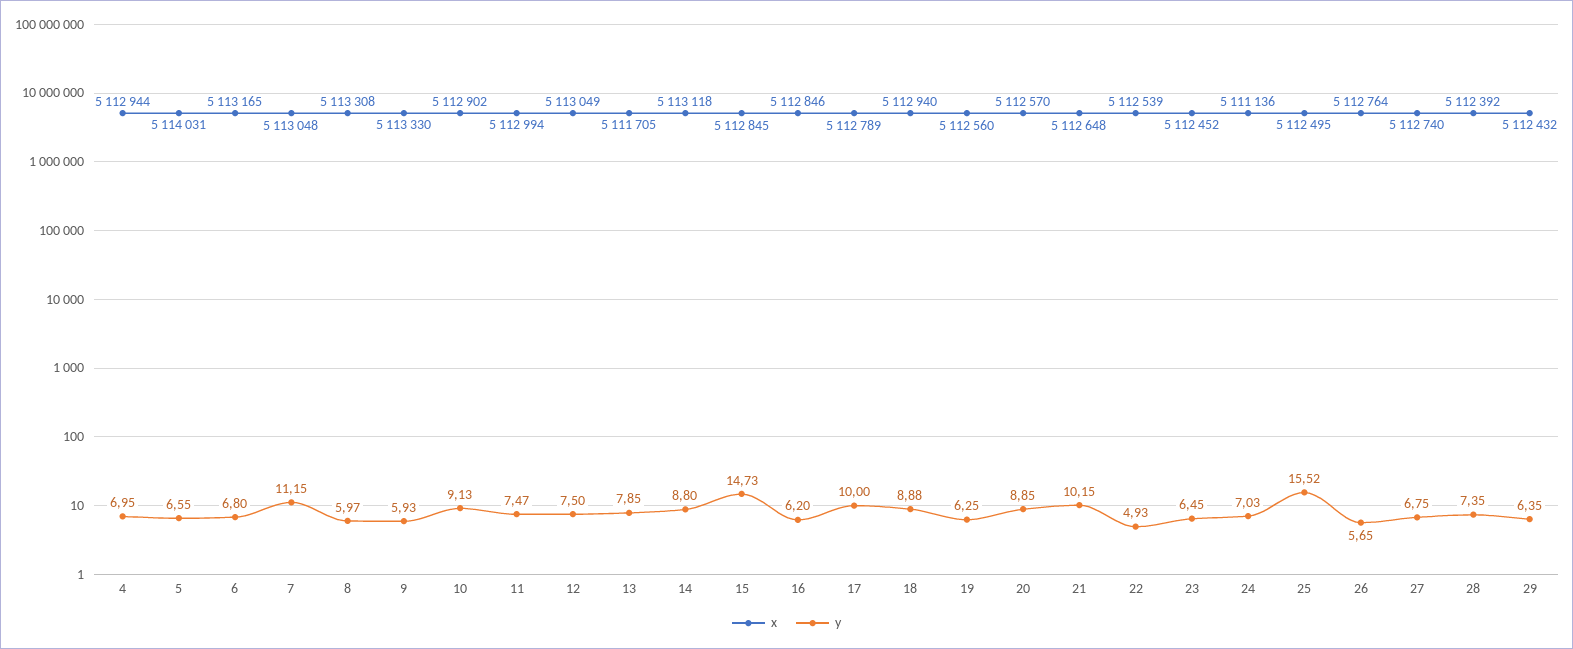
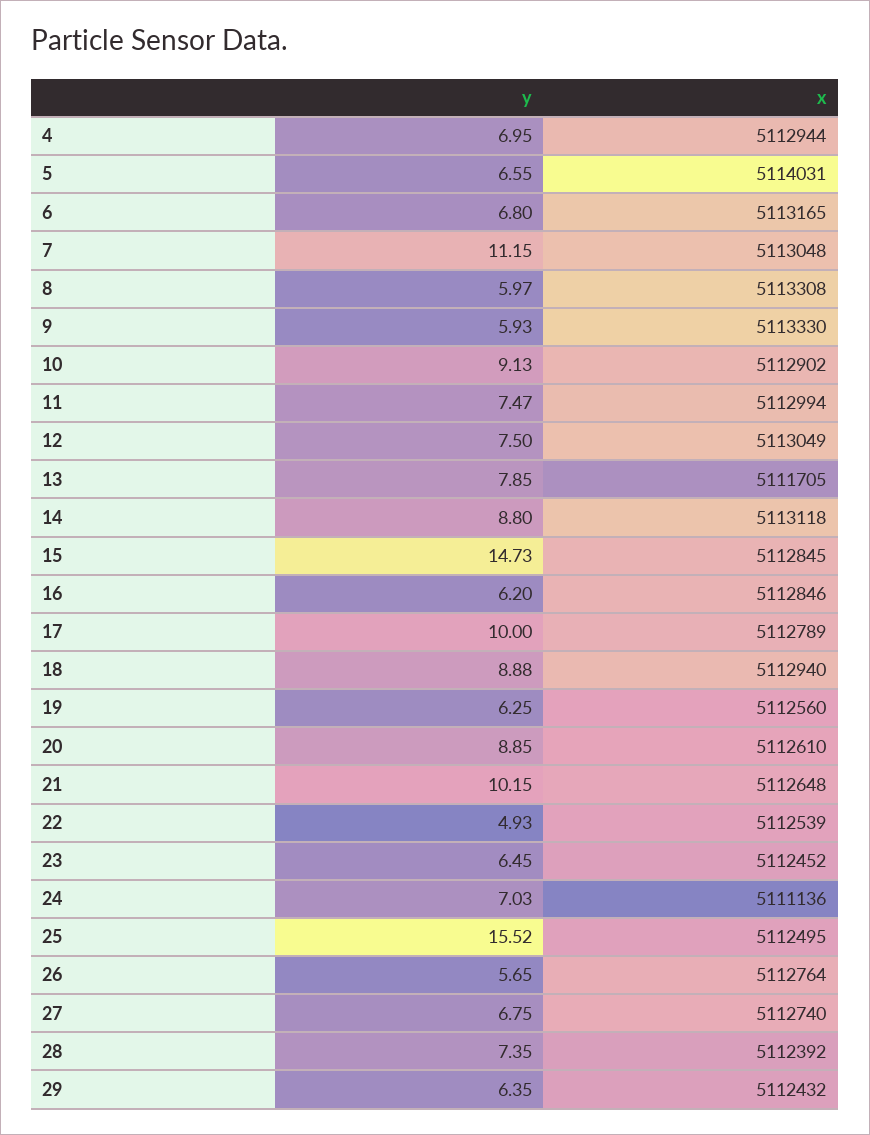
  {
    "x": {
      "4": 5112944,
      "5": 5114031,
      "6": 5113165,
      "7": 5113048,
      "8": 5113308,
      "9": 5113330,
      "10": 5112902,
      "11": 5112994,
      "12": 5113049,
      "13": 5111705,
      "14": 5113118,
      "15": 5112845,
      "16": 5112846,
      "17": 5112789,
      "18": 5112940,
      "19": 5112560,
-     "20": 5112570,
+     "20": 5112610,
      "21": 5112648,
      "22": 5112539,
      "23": 5112452,
      "24": 5111136,
      "25": 5112495,
      "26": 5112764,
      "27": 5112740,
      "28": 5112392,
      "29": 5112432
    },
    "y": {
      "4": 6.95,
      "5": 6.55,
      "6": 6.8,
      "7": 11.15,
      "8": 5.97,
      "9": 5.93,
      "10": 9.13,
      "11": 7.47,
      "12": 7.5,
      "13": 7.85,
      "14": 8.8,
      "15": 14.73,
      "16": 6.2,
      "17": 10,
      "18": 8.88,
      "19": 6.25,
      "20": 8.85,
      "21": 10.15,
      "22": 4.93,
      "23": 6.45,
      "24": 7.03,
      "25": 15.52,
      "26": 5.65,
      "27": 6.75,
      "28": 7.35,
      "29": 6.35
    }
  }

